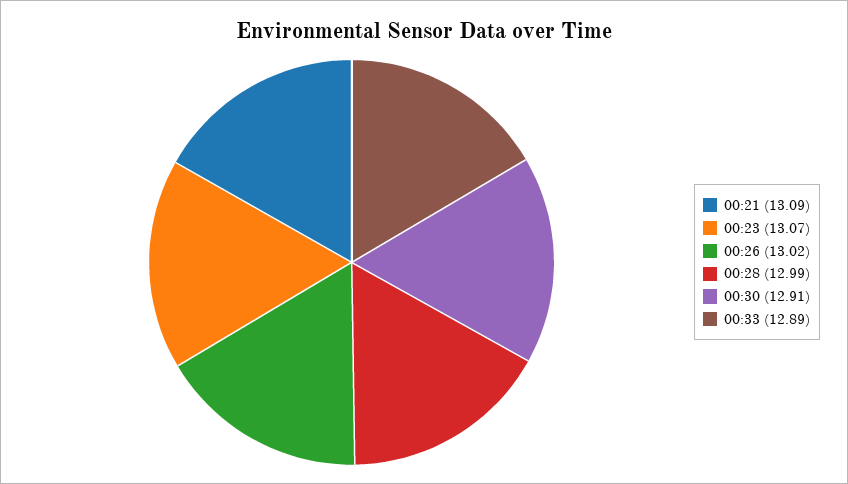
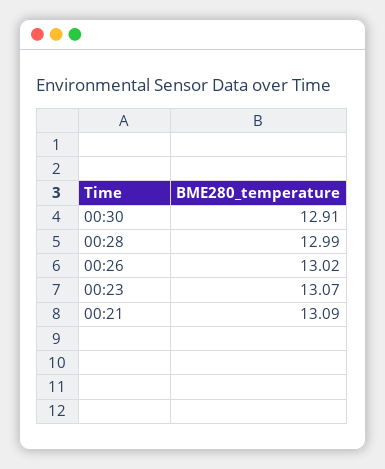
  {
    "00:21": 13.09,
    "00:23": 13.07,
    "00:26": 13.02,
    "00:28": 12.99,
-   "00:30": 12.91,
+   "00:30": 12.91
-   "00:33": 12.89
  }

